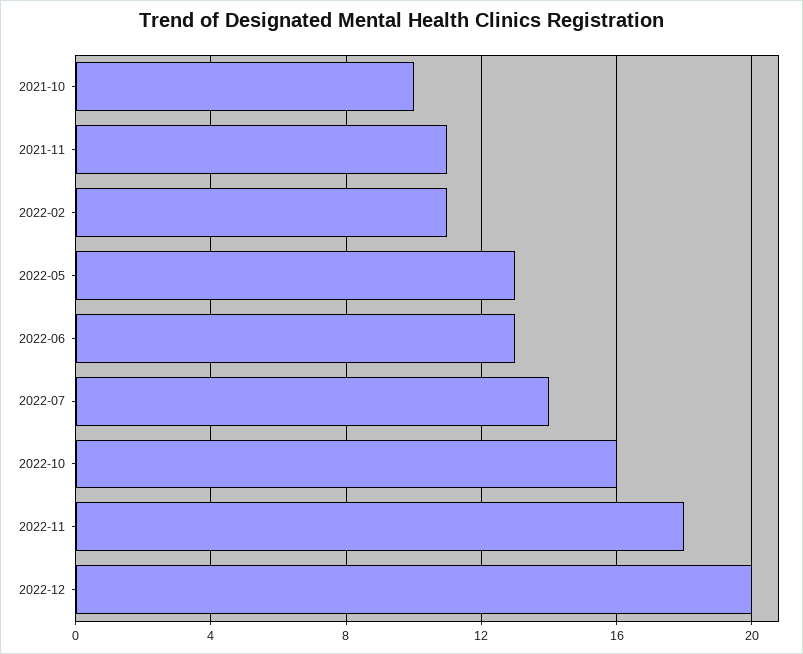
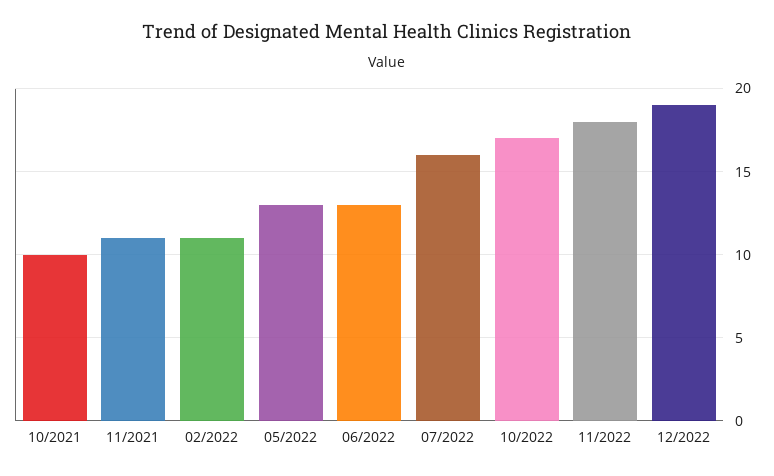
  {
    "2021-10": 10,
    "2021-11": 11,
    "2022-02": 11,
    "2022-05": 13,
    "2022-06": 13,
-   "2022-07": 14,
+   "2022-07": 16,
-   "2022-10": 16,
+   "2022-10": 17,
    "2022-11": 18,
-   "2022-12": 20
+   "2022-12": 19
  }

